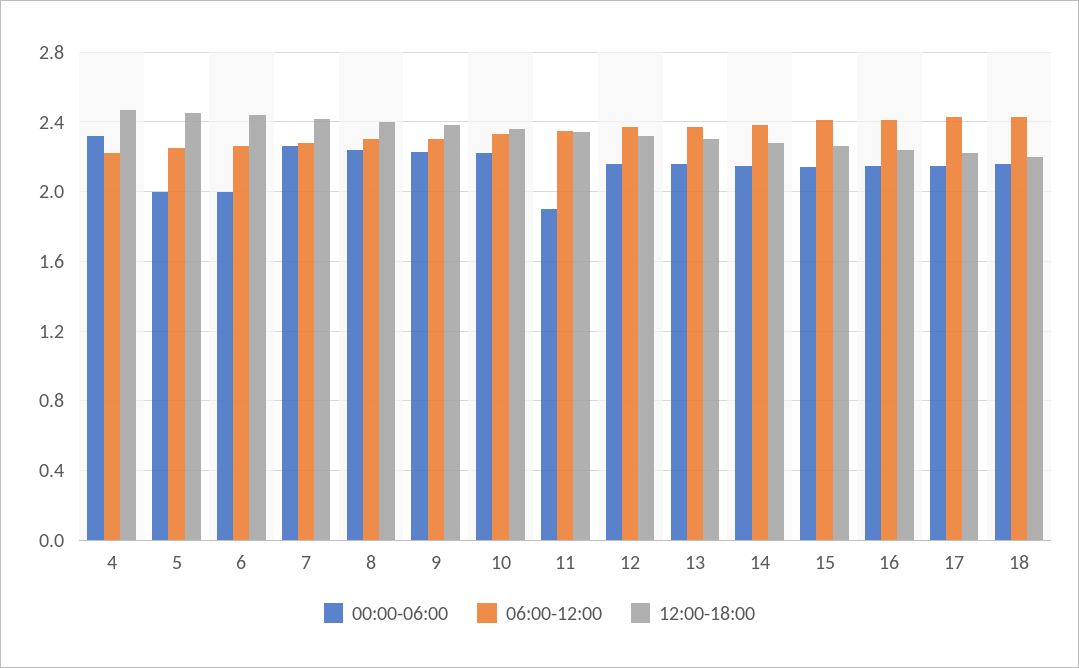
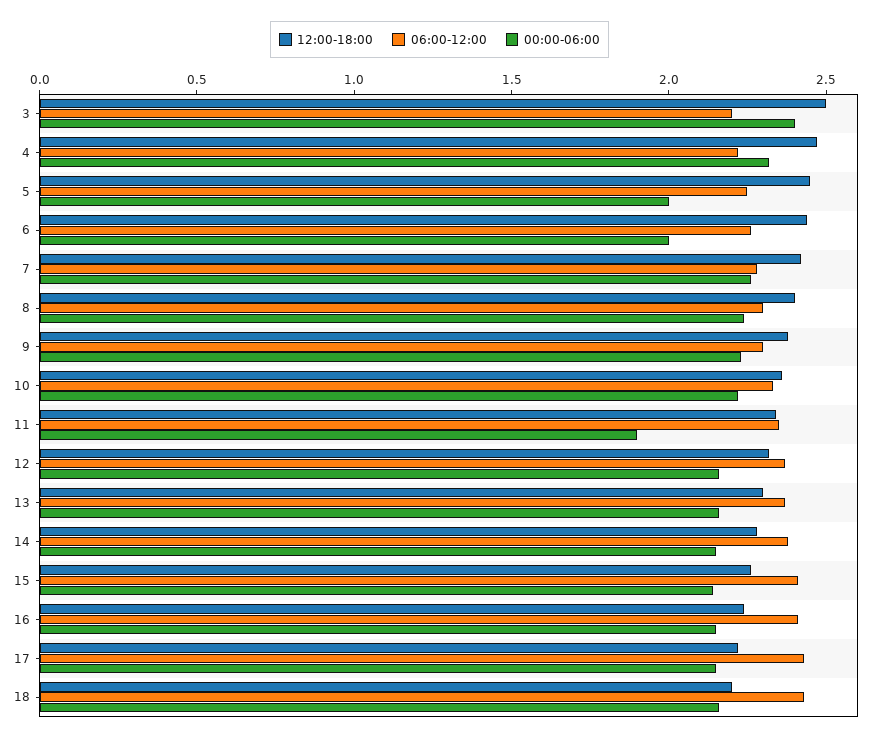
  {
    "00:00-06:00": {
      "4": 2.3,
      "5": 2,
      "6": 2,
      "7": 2.25,
      "8": 2.25,
      "9": 2.25,
      "10": 2.2,
      "11": 1.9,
      "12": 2.15,
      "13": 2.15,
      "14": 2.15,
      "15": 2.15,
      "16": 2.15,
      "17": 2.15,
-     "18": 2.15
+     "18": 2.15,
+     "3": 2.4
    },
    "06:00-12:00": {
      "4": 2.2,
      "5": 2.25,
      "6": 2.25,
      "7": 2.3,
      "8": 2.3,
      "9": 2.3,
      "10": 2.35,
      "11": 2.35,
      "12": 2.35,
      "13": 2.35,
      "14": 2.4,
      "15": 2.4,
      "16": 2.4,
      "17": 2.45,
-     "18": 2.45
+     "18": 2.45,
+     "3": 2.2
    },
    "12:00-18:00": {
      "4": 2.45,
      "5": 2.45,
      "6": 2.45,
      "7": 2.4,
      "8": 2.4,
      "9": 2.4,
      "10": 2.35,
      "11": 2.35,
      "12": 2.3,
      "13": 2.3,
      "14": 2.3,
      "15": 2.25,
      "16": 2.25,
      "17": 2.2,
-     "18": 2.2
+     "18": 2.2,
+     "3": 2.5
    }
  }

